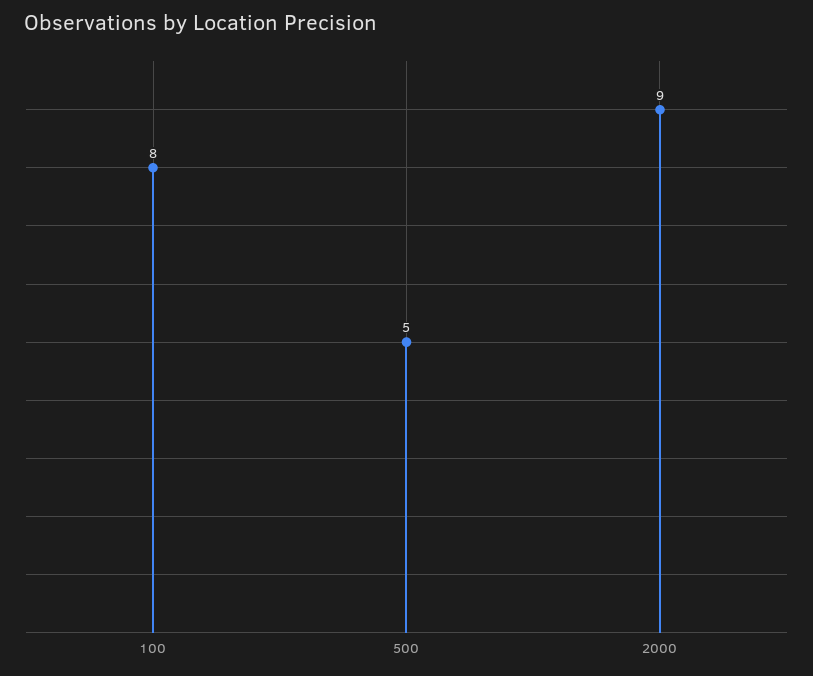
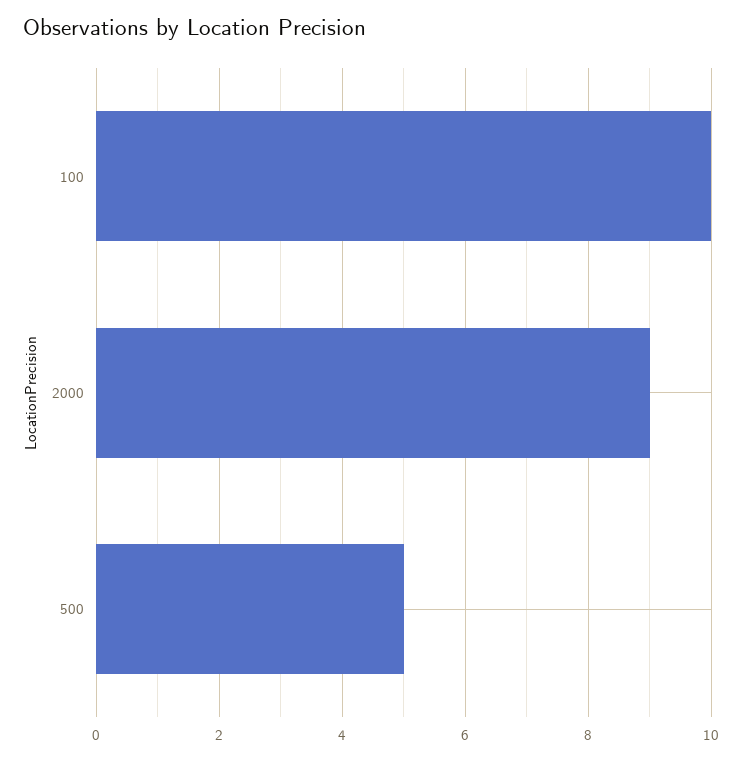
  {
-   "100": 8,
+   "100": 10,
    "500": 5,
    "2000": 9
  }

